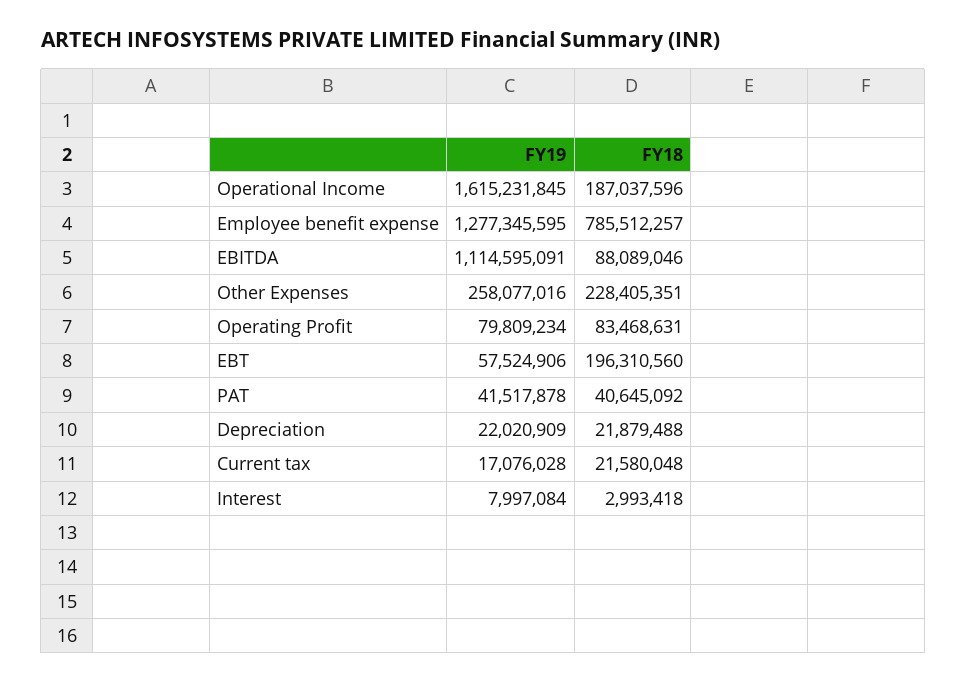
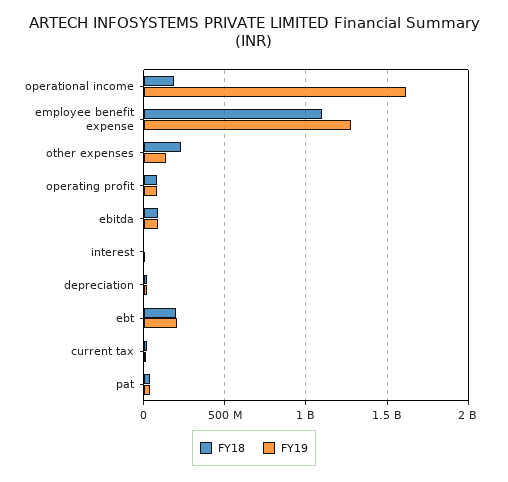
  {
    "FY19": {
      "Operational Income": 1615231845,
      "Employee benefit expense": 1277345595,
-     "EBITDA": 1114595091,
+     "EBITDA": 100000000,
-     "Other Expenses": 258077016,
+     "Other Expenses": 150000000,
      "Operating Profit": 79809234,
-     "EBT": 57524906,
+     "EBT": 200000000,
      "PAT": 41517878,
      "Depreciation": 22020909,
      "Current tax": 17076028,
      "Interest": 7997084
    },
    "FY18": {
      "Operational Income": 187037596,
-     "Employee benefit expense": 785512257,
+     "Employee benefit expense": 1100000000,
      "EBITDA": 88089046,
      "Other Expenses": 228405351,
      "Operating Profit": 83468631,
      "EBT": 196310560,
      "PAT": 40645092,
      "Depreciation": 21879488,
      "Current tax": 21580048,
      "Interest": 2993418
    }
  }

